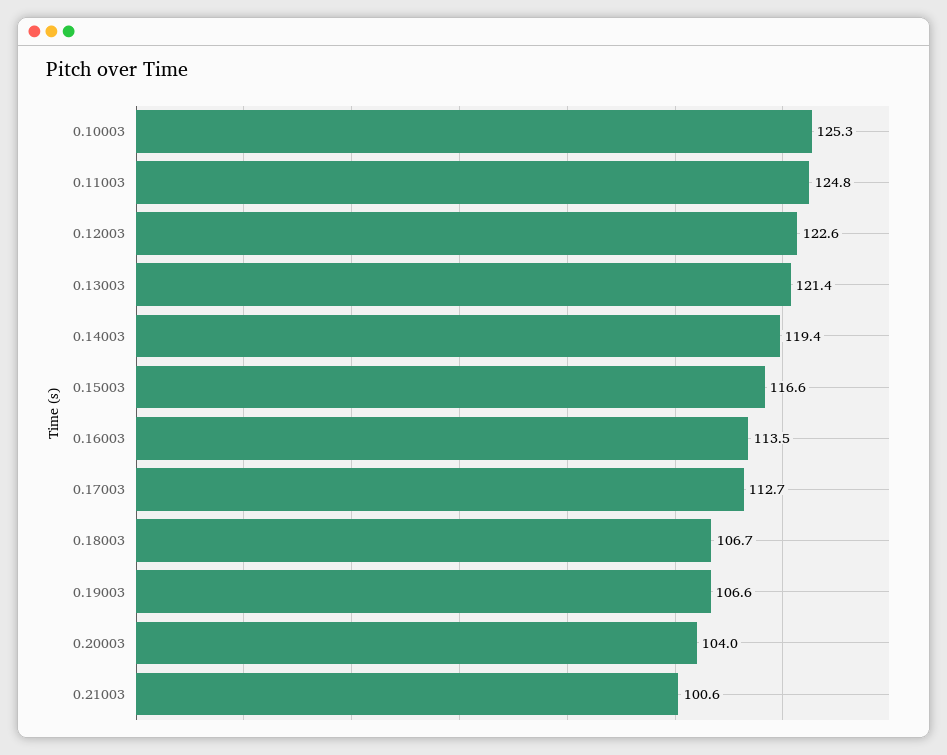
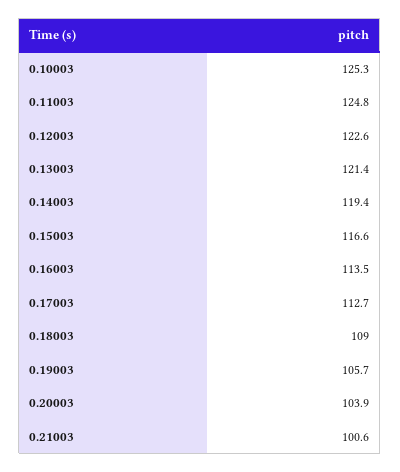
  {
    "0.10003": 125.3,
    "0.11003": 124.8,
    "0.12003": 122.6,
    "0.13003": 121.4,
    "0.14003": 119.4,
    "0.15003": 116.6,
    "0.16003": 113.5,
    "0.17003": 112.7,
-   "0.18003": 106.7,
+   "0.18003": 109,
-   "0.19003": 106.6,
+   "0.19003": 105.7,
-   "0.20003": 104,
+   "0.20003": 103.9,
    "0.21003": 100.6
  }

